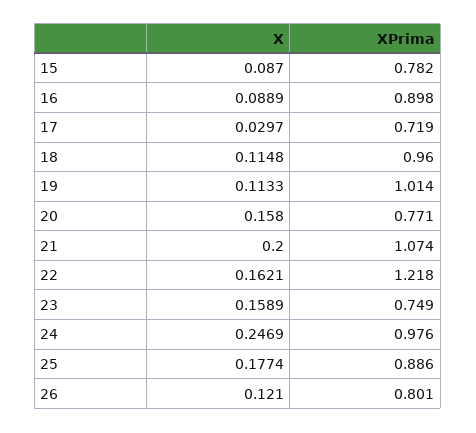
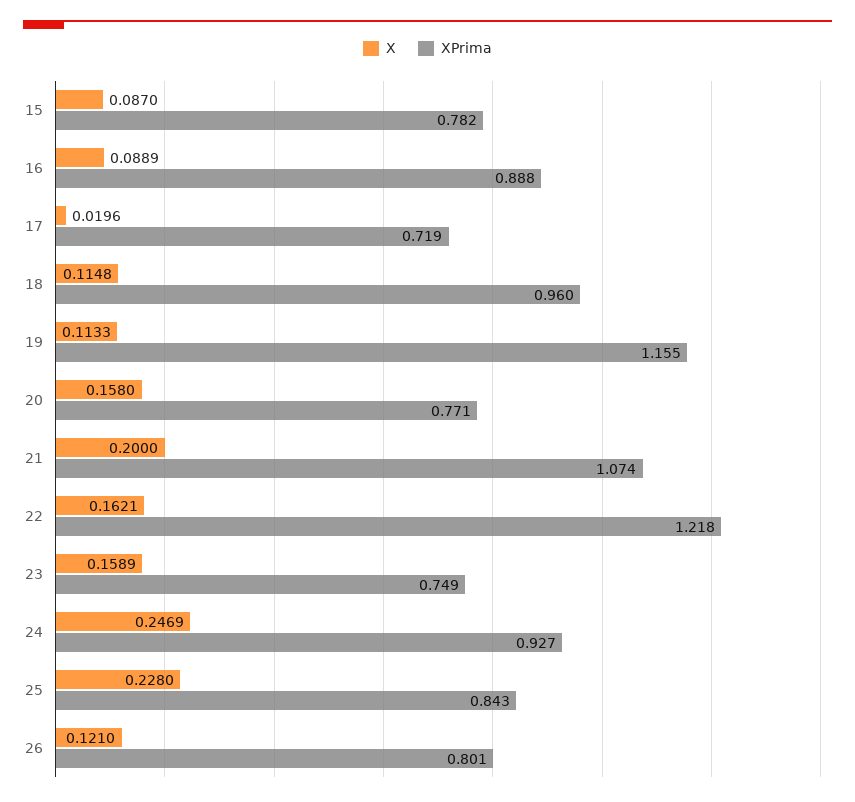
  {
    "X": {
      "15": 0.087,
      "16": 0.0889,
-     "17": 0.0297,
+     "17": 0.0196,
      "18": 0.1148,
      "19": 0.1133,
      "20": 0.158,
      "21": 0.2,
      "22": 0.1621,
      "23": 0.1589,
      "24": 0.2469,
-     "25": 0.1774,
+     "25": 0.228,
      "26": 0.121
    },
    "XPrima": {
      "15": 0.782,
-     "16": 0.898,
+     "16": 0.888,
      "17": 0.719,
      "18": 0.96,
-     "19": 1.014,
+     "19": 1.155,
      "20": 0.771,
      "21": 1.074,
      "22": 1.218,
      "23": 0.749,
-     "24": 0.976,
+     "24": 0.927,
-     "25": 0.886,
+     "25": 0.843,
      "26": 0.801
    }
  }

